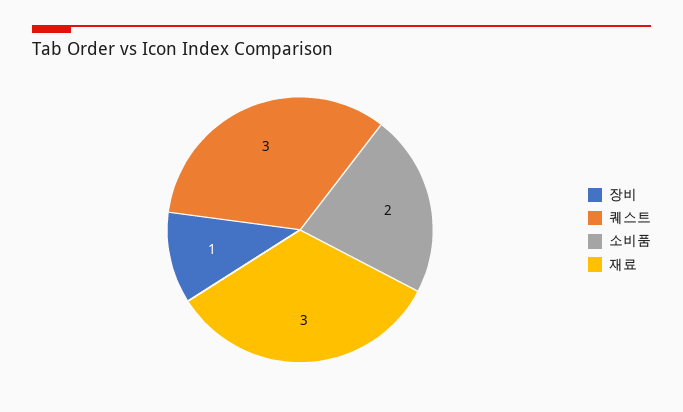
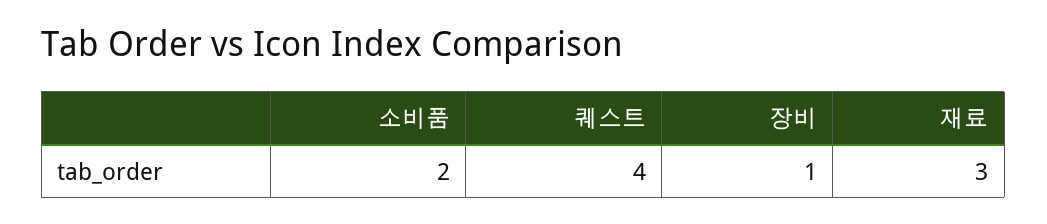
  {
    "장비": 1,
-   "퀘스트": 3,
+   "퀘스트": 4,
    "소비품": 2,
    "재료": 3
  }

